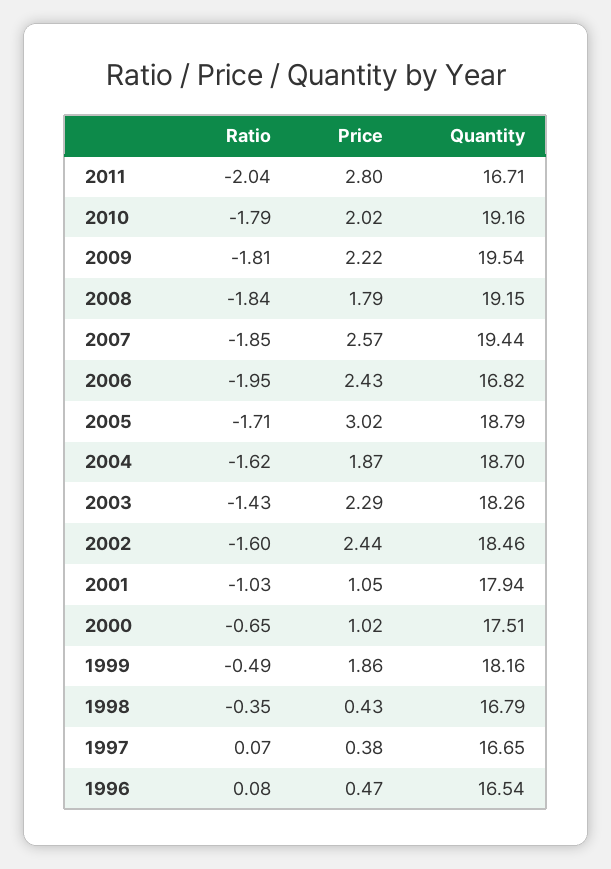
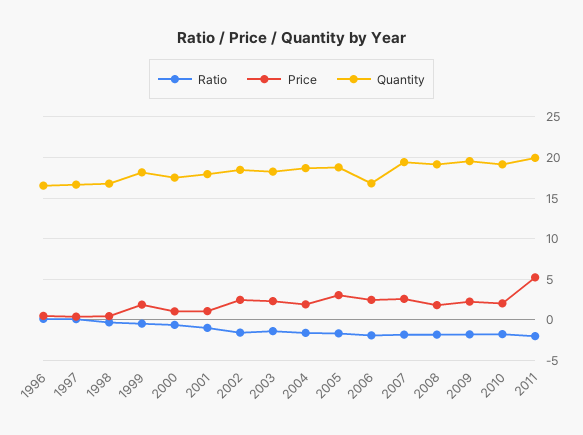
  {
    "Ratio": {
      "2011": -2.04,
      "2010": -1.79,
      "2009": -1.81,
      "2008": -1.84,
      "2007": -1.85,
      "2006": -1.95,
      "2005": -1.71,
      "2004": -1.62,
      "2003": -1.43,
      "2002": -1.6,
      "2001": -1.03,
      "2000": -0.65,
      "1999": -0.49,
      "1998": -0.35,
      "1997": 0.07,
      "1996": 0.08
    },
    "Price": {
-     "2011": 2.8,
+     "2011": 5,
      "2010": 2.02,
      "2009": 2.22,
      "2008": 1.79,
      "2007": 2.57,
      "2006": 2.43,
      "2005": 3.02,
      "2004": 1.87,
      "2003": 2.29,
      "2002": 2.44,
      "2001": 1.05,
      "2000": 1.02,
      "1999": 1.86,
      "1998": 0.43,
      "1997": 0.38,
      "1996": 0.47
    },
    "Quantity": {
-     "2011": 16.71,
+     "2011": 20,
      "2010": 19.16,
      "2009": 19.54,
      "2008": 19.15,
      "2007": 19.44,
      "2006": 16.82,
      "2005": 18.79,
      "2004": 18.7,
      "2003": 18.26,
      "2002": 18.46,
      "2001": 17.94,
      "2000": 17.51,
      "1999": 18.16,
      "1998": 16.79,
      "1997": 16.65,
      "1996": 16.54
    }
  }

